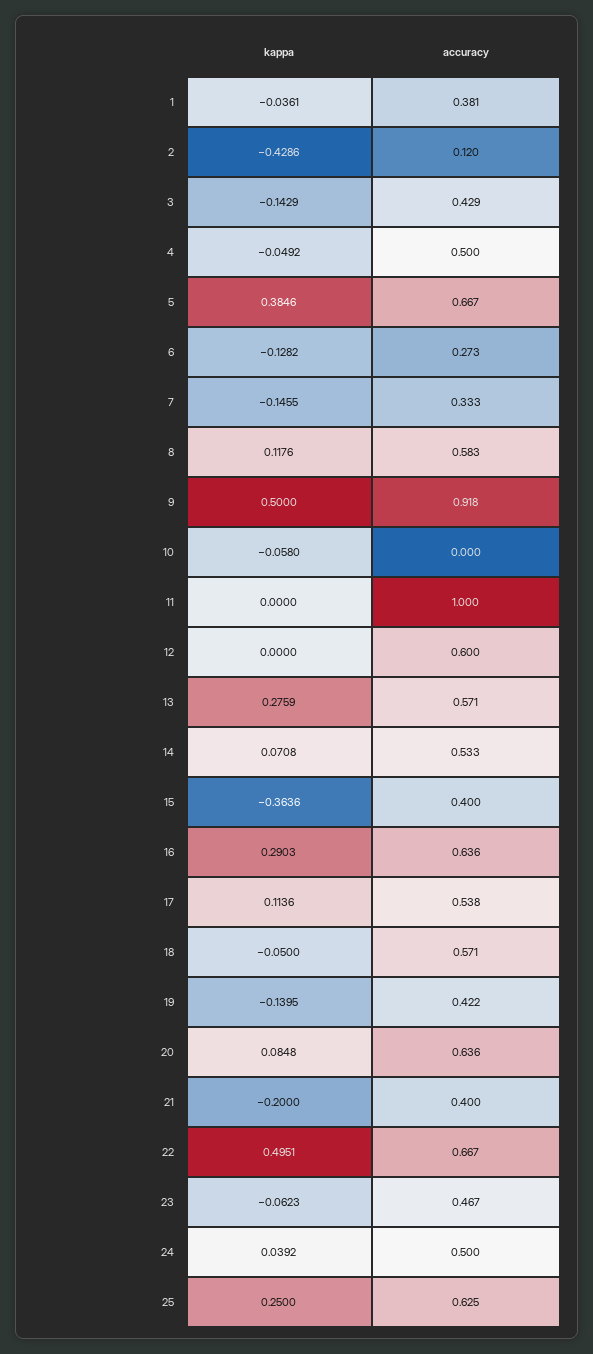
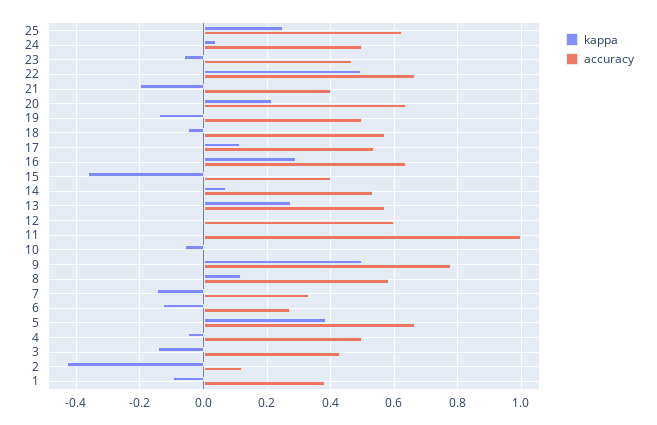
  {
    "kappa": {
-     "1": -0.0361,
+     "1": -0.1,
      "2": -0.4286,
      "3": -0.1429,
      "4": -0.0492,
      "5": 0.3846,
      "6": -0.1282,
      "7": -0.1455,
      "8": 0.1176,
      "9": 0.5,
      "10": -0.058,
      "11": 0,
      "12": 0,
      "13": 0.2759,
      "14": 0.0708,
      "15": -0.3636,
      "16": 0.2903,
      "17": 0.1136,
      "18": -0.05,
      "19": -0.1395,
-     "20": 0.0848,
+     "20": 0.22,
      "21": -0.2,
      "22": 0.4951,
      "23": -0.0623,
      "24": 0.0392,
      "25": 0.25
    },
    "accuracy": {
      "1": 0.381,
      "2": 0.12,
      "3": 0.429,
      "4": 0.5,
      "5": 0.667,
      "6": 0.273,
      "7": 0.333,
      "8": 0.583,
-     "9": 0.918,
+     "9": 0.78,
      "10": 0,
      "11": 1,
      "12": 0.6,
      "13": 0.571,
      "14": 0.533,
      "15": 0.4,
      "16": 0.636,
      "17": 0.538,
      "18": 0.571,
-     "19": 0.422,
+     "19": 0.5,
      "20": 0.636,
      "21": 0.4,
      "22": 0.667,
      "23": 0.467,
      "24": 0.5,
      "25": 0.625
    }
  }

